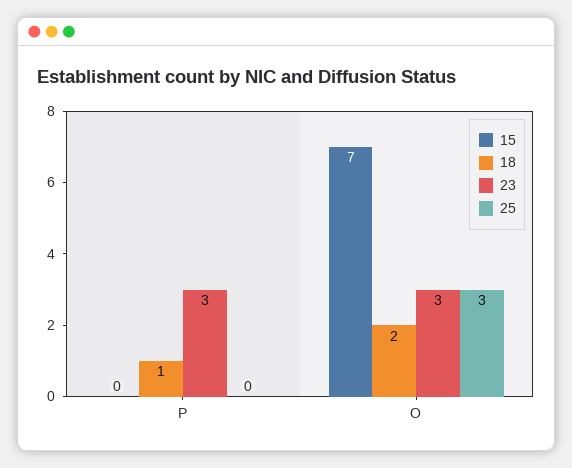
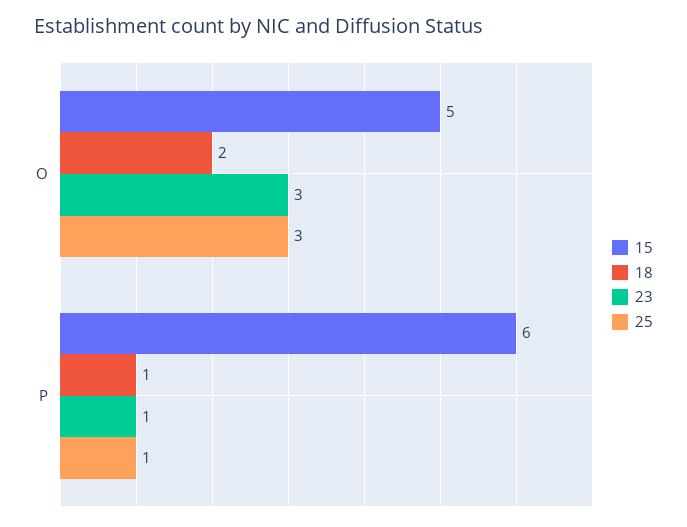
  {
    "15": {
-     "P": 0,
+     "P": 6,
-     "O": 7
+     "O": 5
    },
    "18": {
      "P": 1,
      "O": 2
    },
    "23": {
-     "P": 3,
+     "P": 1,
      "O": 3
    },
    "25": {
-     "P": 0,
+     "P": 1,
      "O": 3
    }
  }

